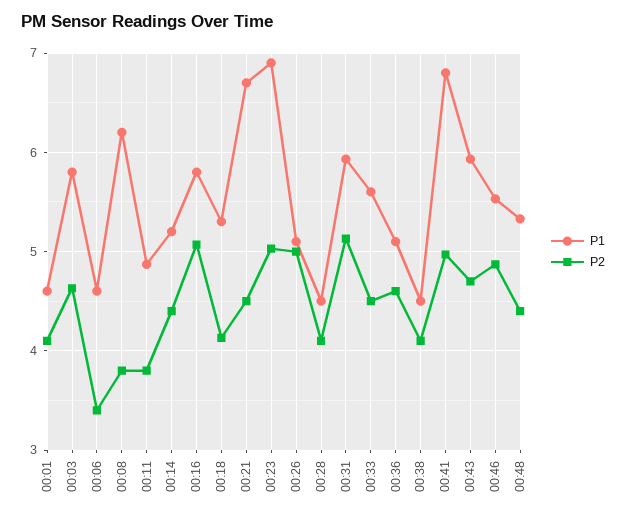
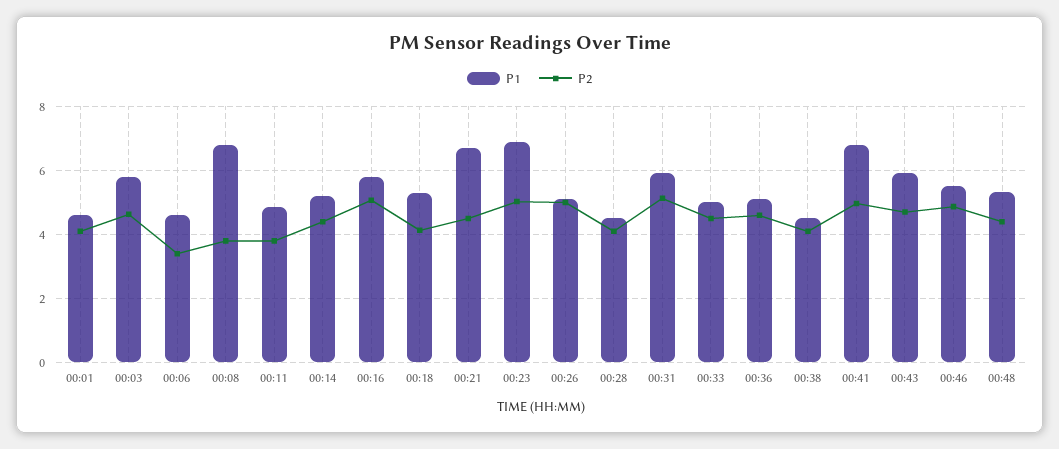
  {
    "P1": {
      "00:01": 4.6,
      "00:03": 5.8,
      "00:06": 4.6,
-     "00:08": 6.2,
+     "00:08": 6.8,
      "00:11": 4.9,
      "00:14": 5.2,
      "00:16": 5.8,
      "00:18": 5.3,
      "00:21": 6.7,
      "00:23": 6.9,
      "00:26": 5.1,
      "00:28": 4.5,
      "00:31": 5.9,
-     "00:33": 5.6,
+     "00:33": 5,
      "00:36": 5.1,
      "00:38": 4.5,
      "00:41": 6.8,
      "00:43": 5.9,
      "00:46": 5.5,
      "00:48": 5.3
    },
    "P2": {
      "00:01": 4.1,
      "00:03": 4.6,
      "00:06": 3.4,
      "00:08": 3.8,
      "00:11": 3.8,
      "00:14": 4.4,
      "00:16": 5.1,
      "00:18": 4.1,
      "00:21": 4.5,
      "00:23": 5,
      "00:26": 5,
      "00:28": 4.1,
      "00:31": 5.1,
      "00:33": 4.5,
      "00:36": 4.6,
      "00:38": 4.1,
      "00:41": 5,
      "00:43": 4.7,
      "00:46": 4.9,
      "00:48": 4.4
    }
  }

